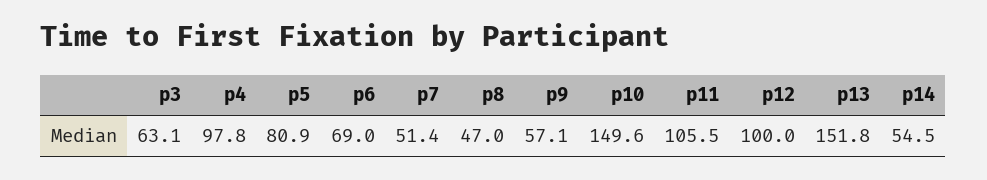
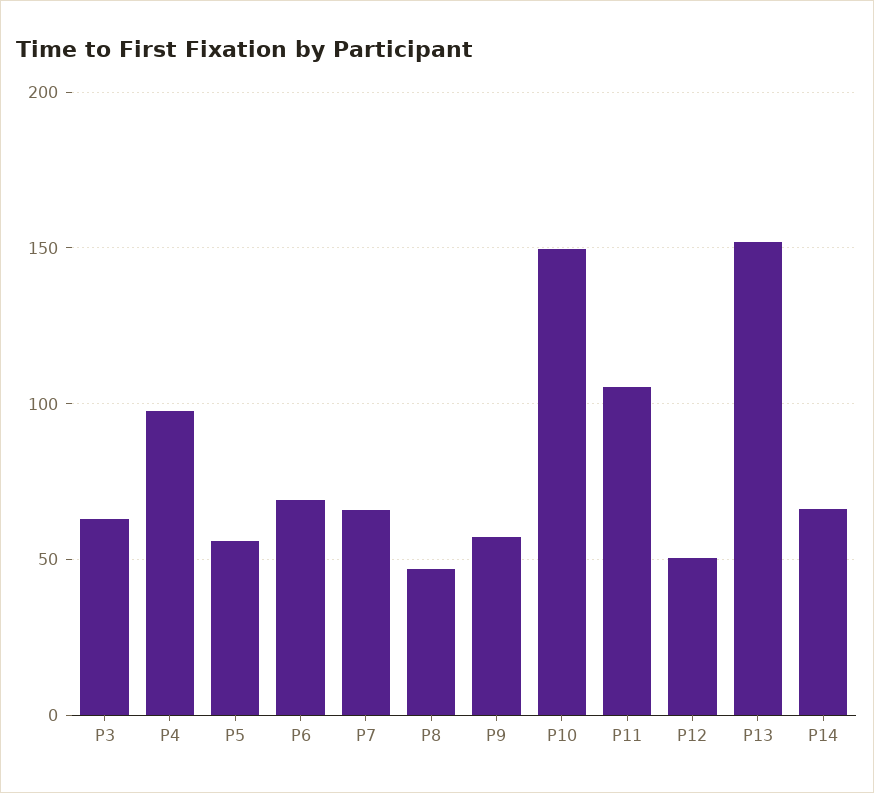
  {
    "p3": 63.1,
    "p4": 97.8,
-   "p5": 80.9,
+   "p5": 55,
    "p6": 69,
-   "p7": 51.4,
+   "p7": 65,
    "p8": 47,
    "p9": 57.1,
    "p10": 149.6,
    "p11": 105.5,
-   "p12": 100,
+   "p12": 50,
    "p13": 151.8,
-   "p14": 54.5
+   "p14": 65
  }

